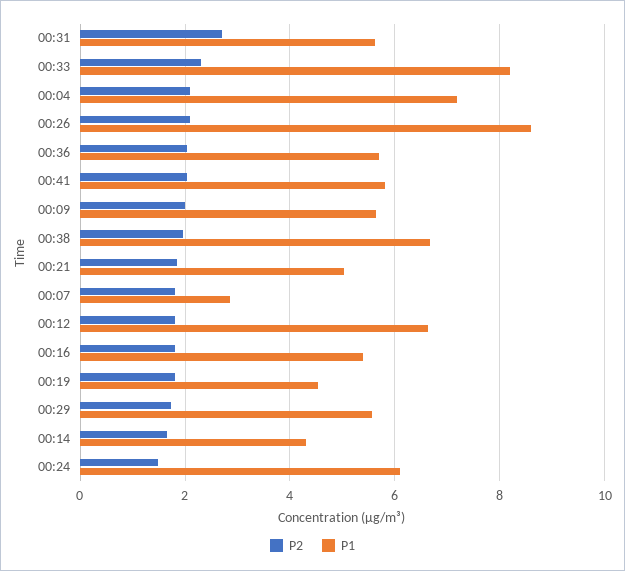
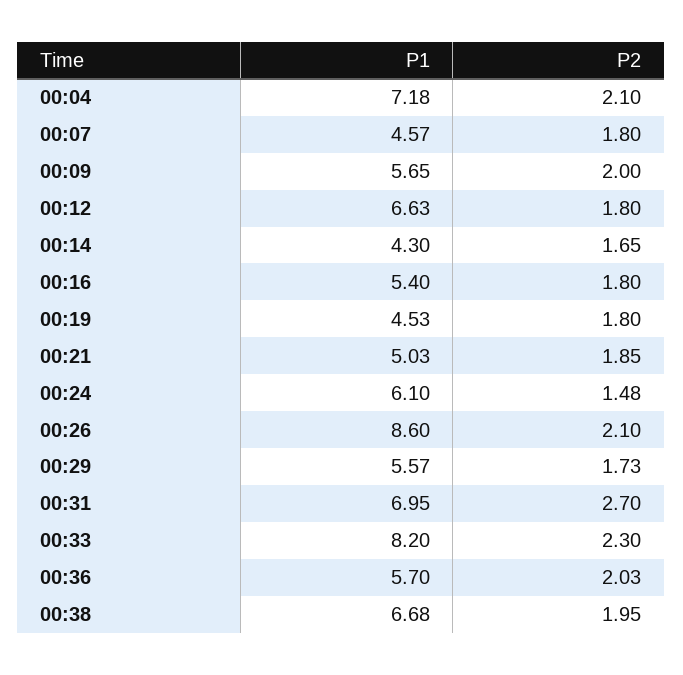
  {
    "P2": {
      "00:31": 2.7,
      "00:33": 2.3,
      "00:04": 2.1,
      "00:26": 2.1,
      "00:36": 2.03,
-     "00:41": 2,
      "00:09": 2,
      "00:38": 1.95,
      "00:21": 1.85,
      "00:07": 1.8,
      "00:12": 1.8,
      "00:16": 1.8,
      "00:19": 1.8,
      "00:29": 1.73,
      "00:14": 1.65,
      "00:24": 1.48
    },
    "P1": {
-     "00:31": 5.6,
+     "00:31": 6.95,
      "00:33": 8.2,
      "00:04": 7.18,
      "00:26": 8.6,
      "00:36": 5.7,
-     "00:41": 5.8,
      "00:09": 5.65,
      "00:38": 6.68,
      "00:21": 5.03,
-     "00:07": 2.8,
+     "00:07": 4.57,
      "00:12": 6.63,
      "00:16": 5.4,
      "00:19": 4.53,
      "00:29": 5.57,
      "00:14": 4.3,
      "00:24": 6.1
    }
  }

